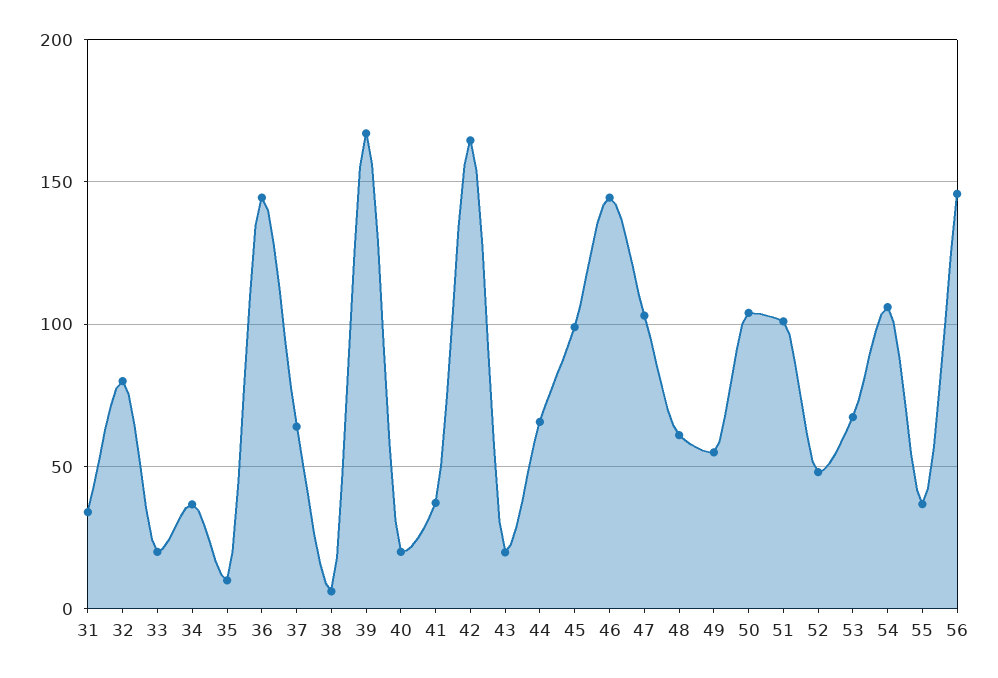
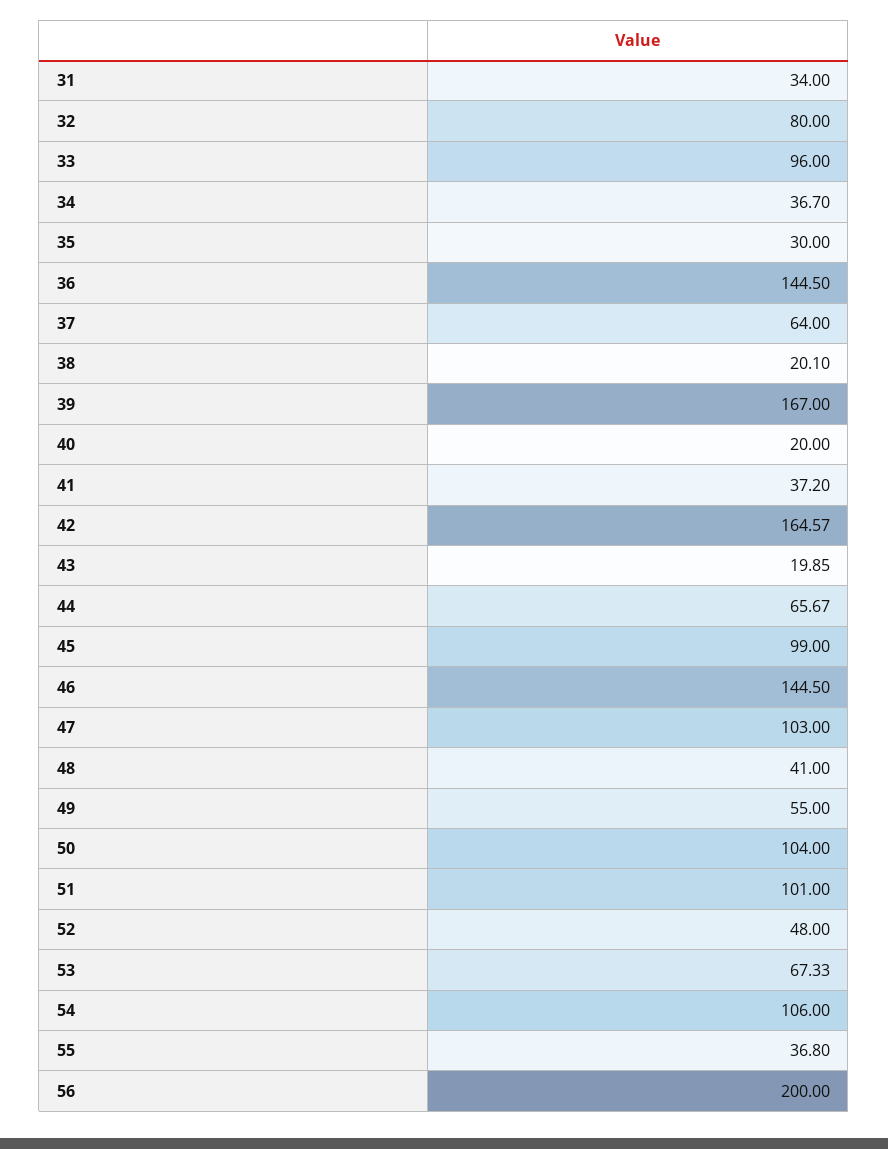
  {
    "31": 34,
    "32": 80,
-   "33": 20,
+   "33": 96,
    "34": 36.7,
-   "35": 10,
+   "35": 30,
    "36": 144.5,
    "37": 64,
-   "38": 5,
+   "38": 20.1,
    "39": 167,
    "40": 20,
    "41": 37.2,
    "42": 164.57,
    "43": 19.85,
    "44": 65.67,
    "45": 99,
    "46": 144.5,
    "47": 103,
-   "48": 60,
+   "48": 41,
    "49": 55,
    "50": 104,
    "51": 101,
    "52": 48,
    "53": 67.33,
    "54": 106,
    "55": 36.8,
-   "56": 145
+   "56": 200
  }

